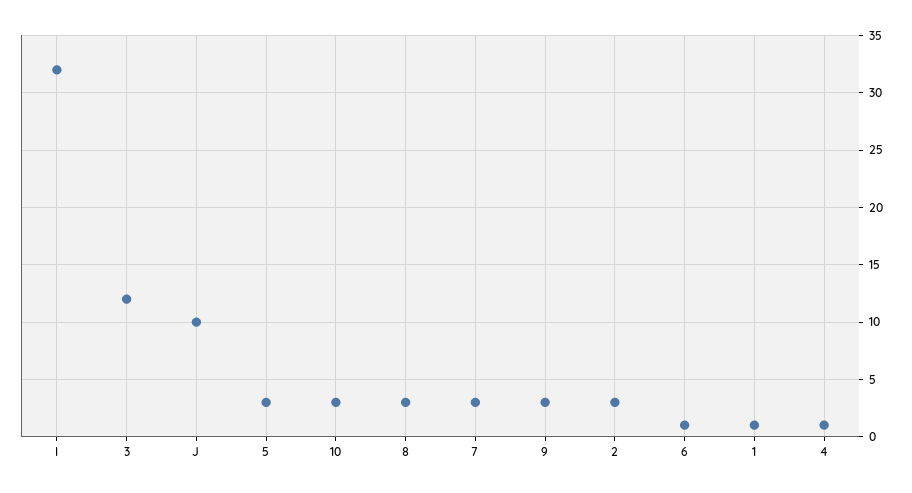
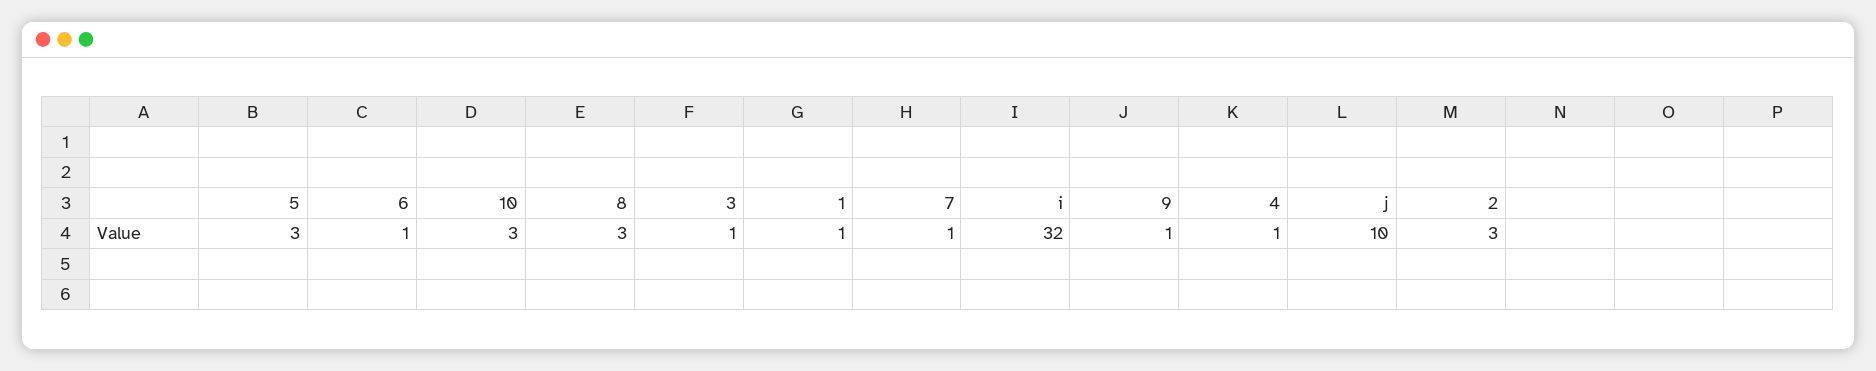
  {
    "I": 32,
-   "3": 12,
+   "3": 1,
    "J": 10,
    "5": 3,
    "10": 3,
    "8": 3,
-   "7": 3,
+   "7": 1,
-   "9": 3,
+   "9": 1,
    "2": 3,
    "6": 1,
    "1": 1,
    "4": 1
  }

